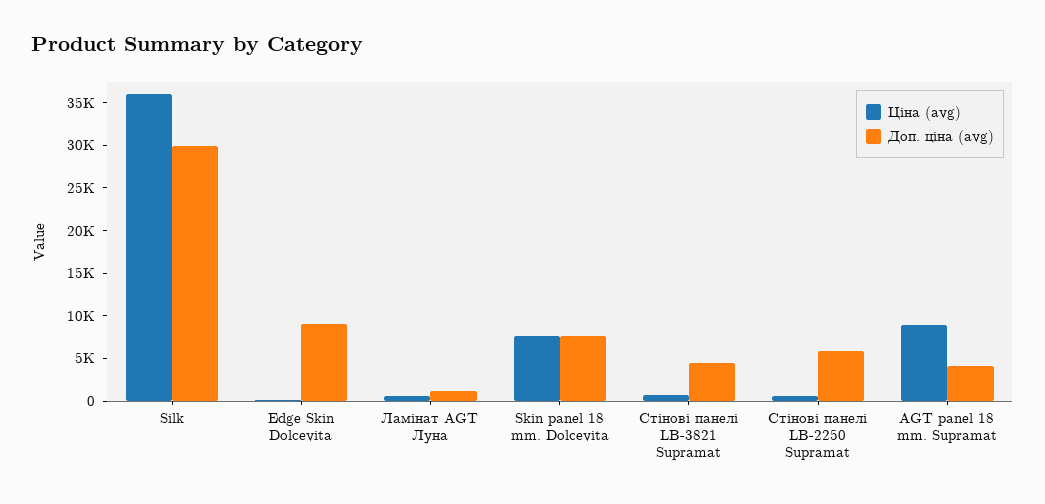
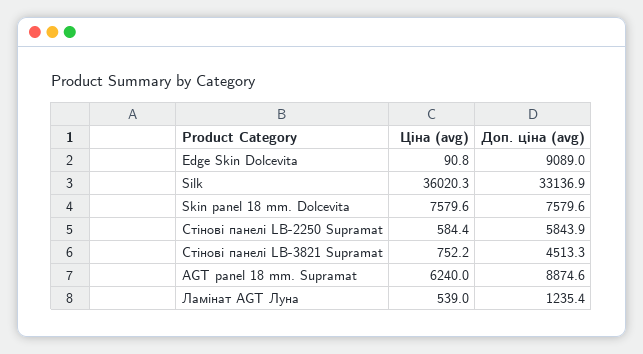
  {
    "Ціна (avg)": {
      "Silk": 36020.3,
      "Edge Skin Dolcevita": 90.8,
      "Ламінат AGT Луна": 539,
      "Skin panel 18 mm. Dolcevita": 7579.6,
      "Стінові панелі LB-3821 Supramat": 752.2,
      "Стінові панелі LB-2250 Supramat": 584.4,
-     "AGT panel 18 mm. Supramat": 9000
+     "AGT panel 18 mm. Supramat": 6240
    },
    "Доп. ціна (avg)": {
-     "Silk": 30000,
+     "Silk": 33136.9,
      "Edge Skin Dolcevita": 9089,
      "Ламінат AGT Луна": 1235.4,
      "Skin panel 18 mm. Dolcevita": 7579.6,
      "Стінові панелі LB-3821 Supramat": 4513.3,
      "Стінові панелі LB-2250 Supramat": 5843.9,
-     "AGT panel 18 mm. Supramat": 4000
+     "AGT panel 18 mm. Supramat": 8874.6
    }
  }

